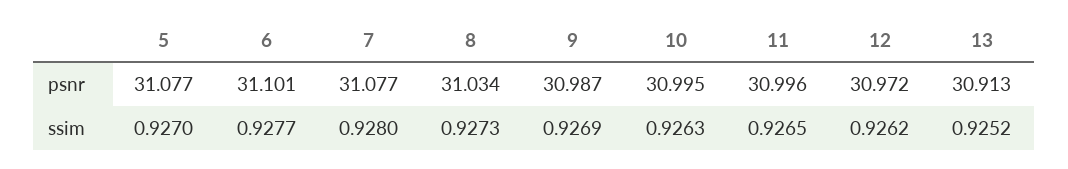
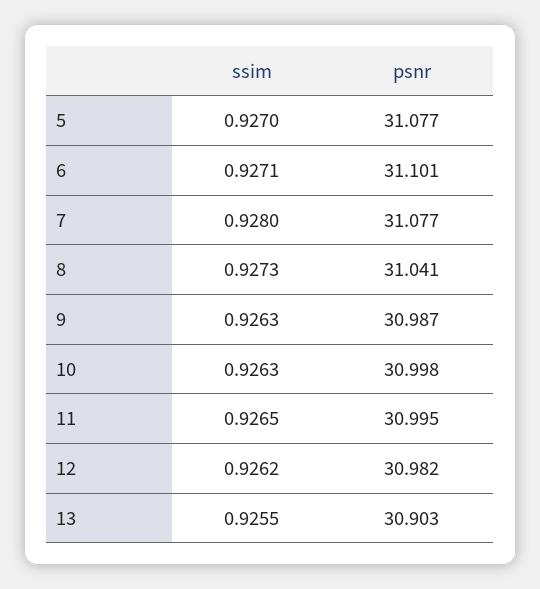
  {
    "5": {
      "psnr": 31.077,
      "ssim": 0.927
    },
    "6": {
      "psnr": 31.101,
-     "ssim": 0.9277
+     "ssim": 0.9271
    },
    "7": {
      "psnr": 31.077,
      "ssim": 0.928
    },
    "8": {
-     "psnr": 31.034,
+     "psnr": 31.041,
      "ssim": 0.9273
    },
    "9": {
      "psnr": 30.987,
-     "ssim": 0.9269
+     "ssim": 0.9263
    },
    "10": {
-     "psnr": 30.995,
+     "psnr": 30.998,
      "ssim": 0.9263
    },
    "11": {
-     "psnr": 30.996,
+     "psnr": 30.995,
      "ssim": 0.9265
    },
    "12": {
-     "psnr": 30.972,
+     "psnr": 30.982,
      "ssim": 0.9262
    },
    "13": {
-     "psnr": 30.913,
+     "psnr": 30.903,
-     "ssim": 0.9252
+     "ssim": 0.9255
    }
  }

